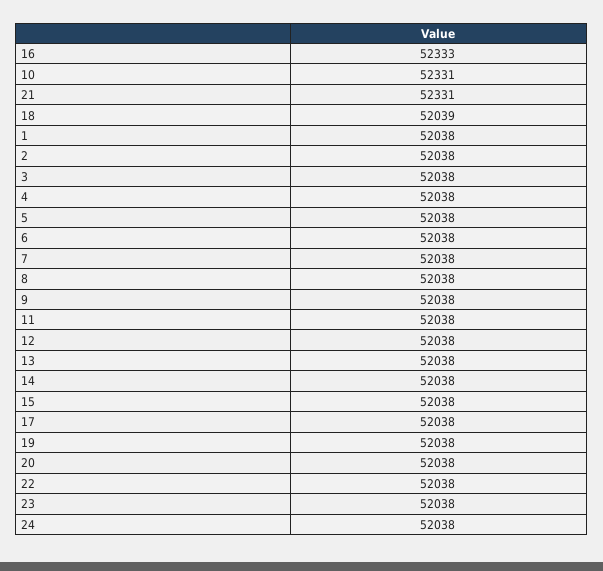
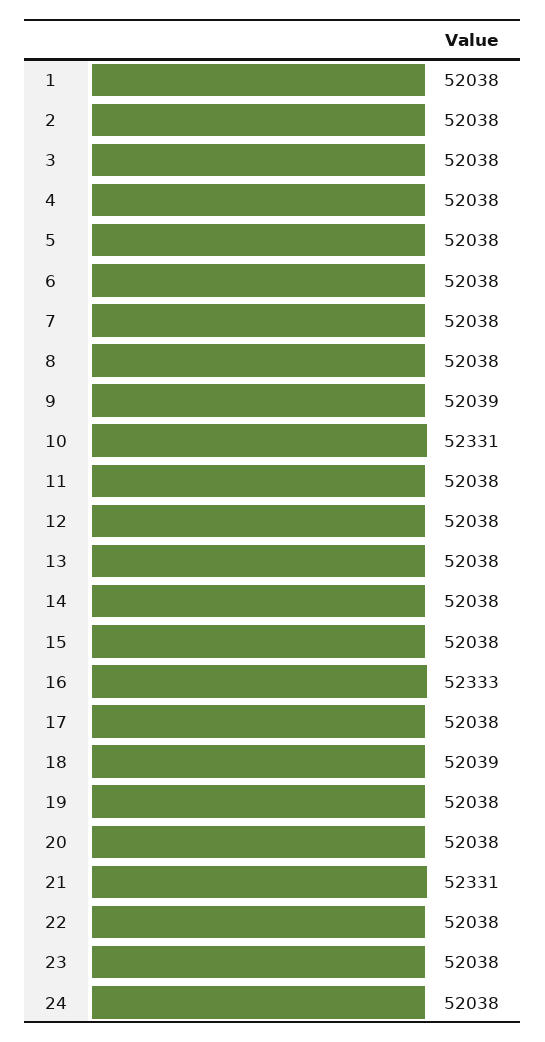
  {
    "16": 52333,
    "10": 52331,
    "21": 52331,
    "18": 52039,
    "1": 52038,
    "2": 52038,
    "3": 52038,
    "4": 52038,
    "5": 52038,
    "6": 52038,
    "7": 52038,
    "8": 52038,
-   "9": 52038,
+   "9": 52039,
    "11": 52038,
    "12": 52038,
    "13": 52038,
    "14": 52038,
    "15": 52038,
    "17": 52038,
    "19": 52038,
    "20": 52038,
    "22": 52038,
    "23": 52038,
    "24": 52038
  }

